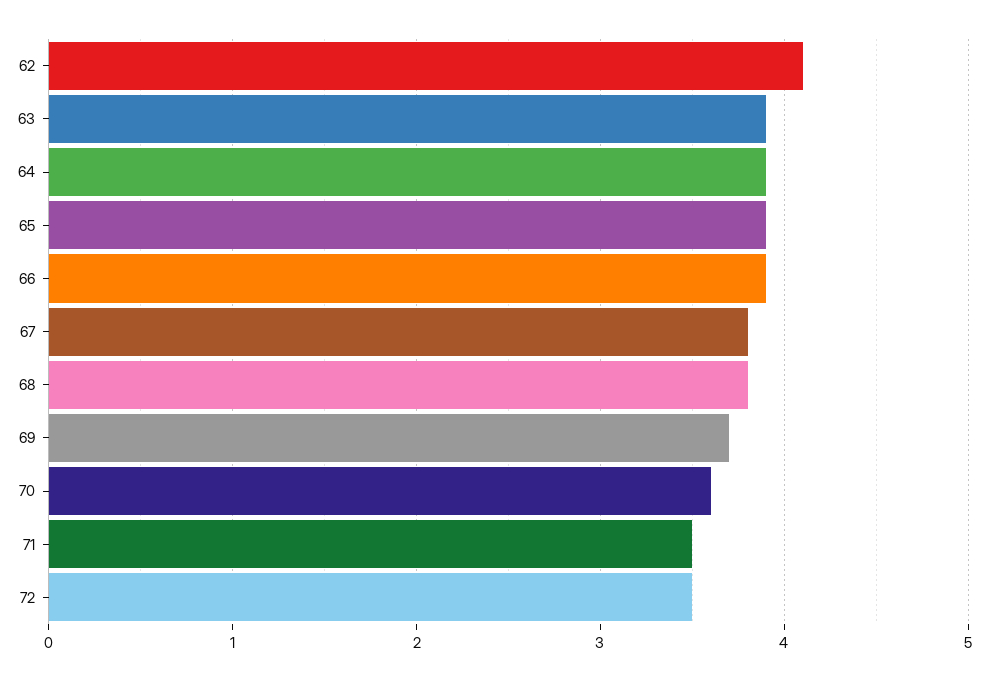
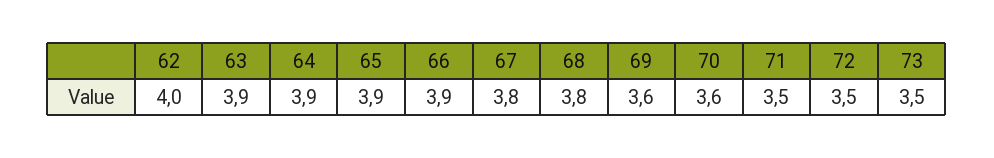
  {
-   "62": 4.1,
+   "62": 4,
    "63": 3.9,
    "64": 3.9,
    "65": 3.9,
    "66": 3.9,
    "67": 3.8,
    "68": 3.8,
-   "69": 3.7,
+   "69": 3.6,
    "70": 3.6,
    "71": 3.5,
-   "72": 3.5
+   "72": 3.5,
+   "73": 3.5
  }

